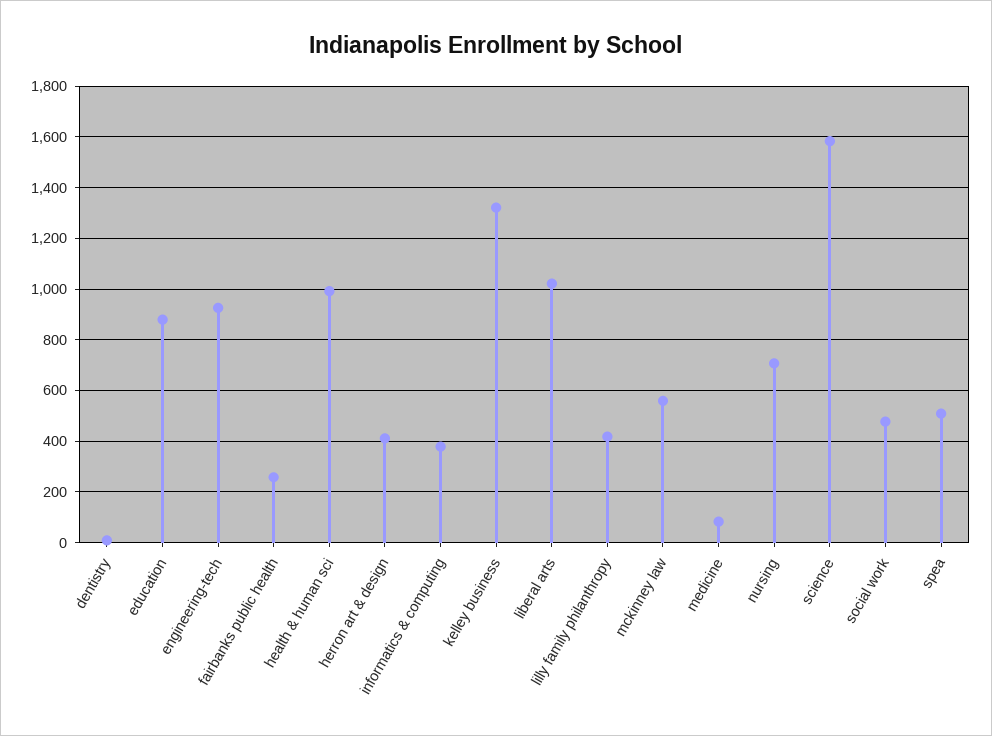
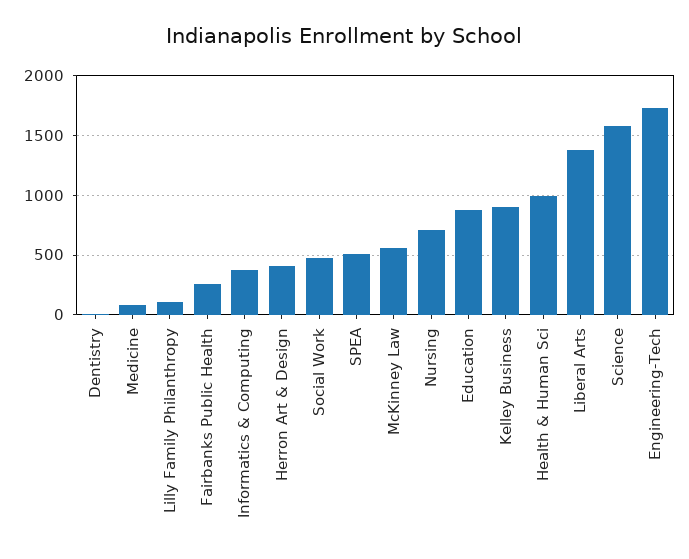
  {
    "dentistry": 0,
    "education": 875,
-   "engineering-tech": 925,
+   "engineering-tech": 1700,
    "fairbanks public health": 250,
    "health & human sci": 1000,
    "herron art & design": 400,
    "informatics & computing": 375,
-   "kelley business": 1325,
+   "kelley business": 900,
-   "liberal arts": 1025,
+   "liberal arts": 1400,
-   "lilly family philanthropy": 425,
+   "lilly family philanthropy": 100,
    "mckinney law": 550,
    "medicine": 75,
    "nursing": 700,
    "science": 1575,
    "social work": 475,
    "spea": 500
  }

